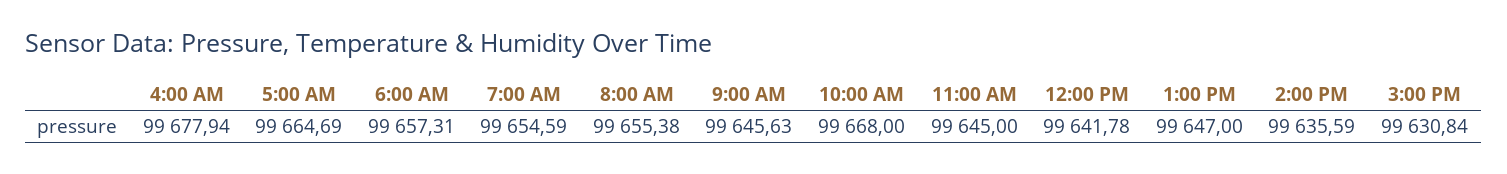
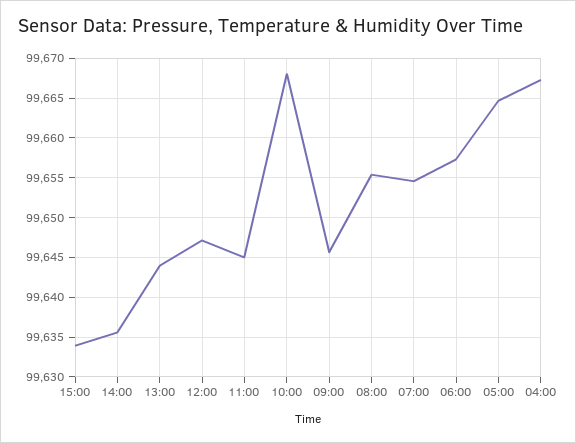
  {
-   "4:00 AM": 99677.94,
+   "4:00 AM": 99667,
    "5:00 AM": 99664.69,
    "6:00 AM": 99657.31,
    "7:00 AM": 99654.59,
    "8:00 AM": 99655.38,
    "9:00 AM": 99645.63,
    "10:00 AM": 99668,
    "11:00 AM": 99645,
-   "12:00 PM": 99641.78,
+   "12:00 PM": 99647,
-   "1:00 PM": 99647,
+   "1:00 PM": 99644,
    "2:00 PM": 99635.59,
-   "3:00 PM": 99630.84
+   "3:00 PM": 99634
  }

